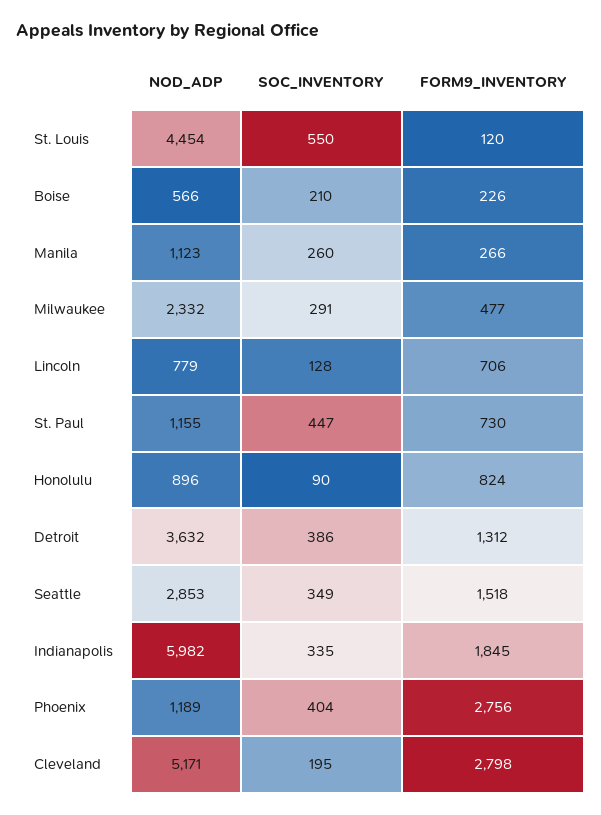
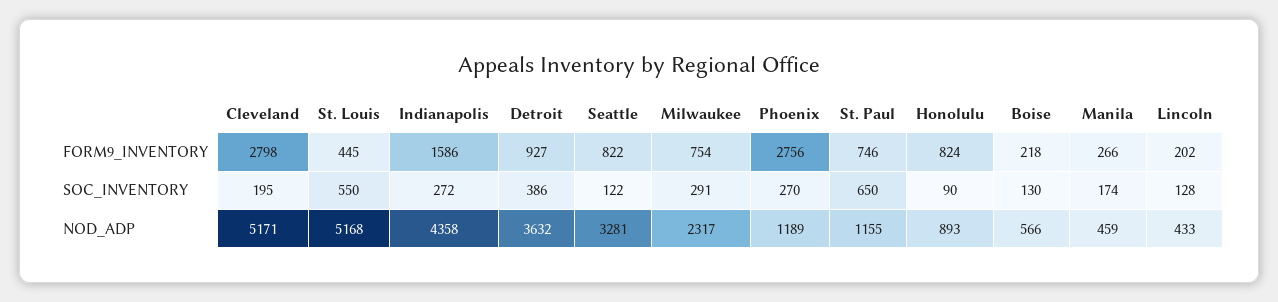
  {
    "NOD_ADP": {
-     "St. Louis": 4454,
+     "St. Louis": 5168,
      "Boise": 566,
-     "Manila": 1123,
+     "Manila": 459,
-     "Milwaukee": 2332,
+     "Milwaukee": 2317,
-     "Lincoln": 779,
+     "Lincoln": 433,
      "St. Paul": 1155,
-     "Honolulu": 896,
+     "Honolulu": 893,
      "Detroit": 3632,
-     "Seattle": 2853,
+     "Seattle": 3281,
-     "Indianapolis": 5982,
+     "Indianapolis": 4358,
      "Phoenix": 1189,
      "Cleveland": 5171
    },
    "SOC_INVENTORY": {
      "St. Louis": 550,
-     "Boise": 210,
+     "Boise": 130,
-     "Manila": 260,
+     "Manila": 174,
      "Milwaukee": 291,
      "Lincoln": 128,
-     "St. Paul": 447,
+     "St. Paul": 650,
      "Honolulu": 90,
      "Detroit": 386,
-     "Seattle": 349,
+     "Seattle": 122,
-     "Indianapolis": 335,
+     "Indianapolis": 272,
-     "Phoenix": 404,
+     "Phoenix": 270,
      "Cleveland": 195
    },
    "FORM9_INVENTORY": {
-     "St. Louis": 120,
+     "St. Louis": 445,
-     "Boise": 226,
+     "Boise": 218,
      "Manila": 266,
-     "Milwaukee": 477,
+     "Milwaukee": 754,
-     "Lincoln": 706,
+     "Lincoln": 202,
-     "St. Paul": 730,
+     "St. Paul": 746,
      "Honolulu": 824,
-     "Detroit": 1312,
+     "Detroit": 927,
-     "Seattle": 1518,
+     "Seattle": 822,
-     "Indianapolis": 1845,
+     "Indianapolis": 1586,
      "Phoenix": 2756,
      "Cleveland": 2798
    }
  }

